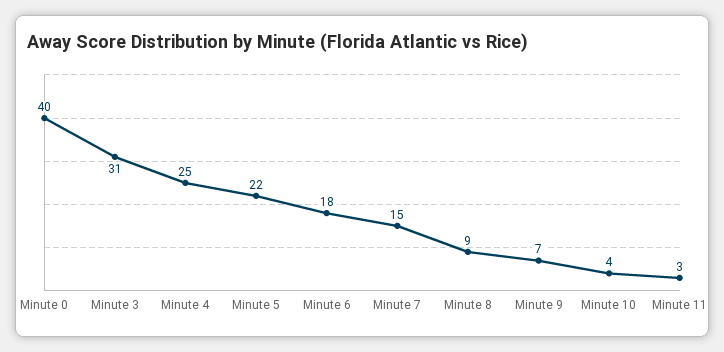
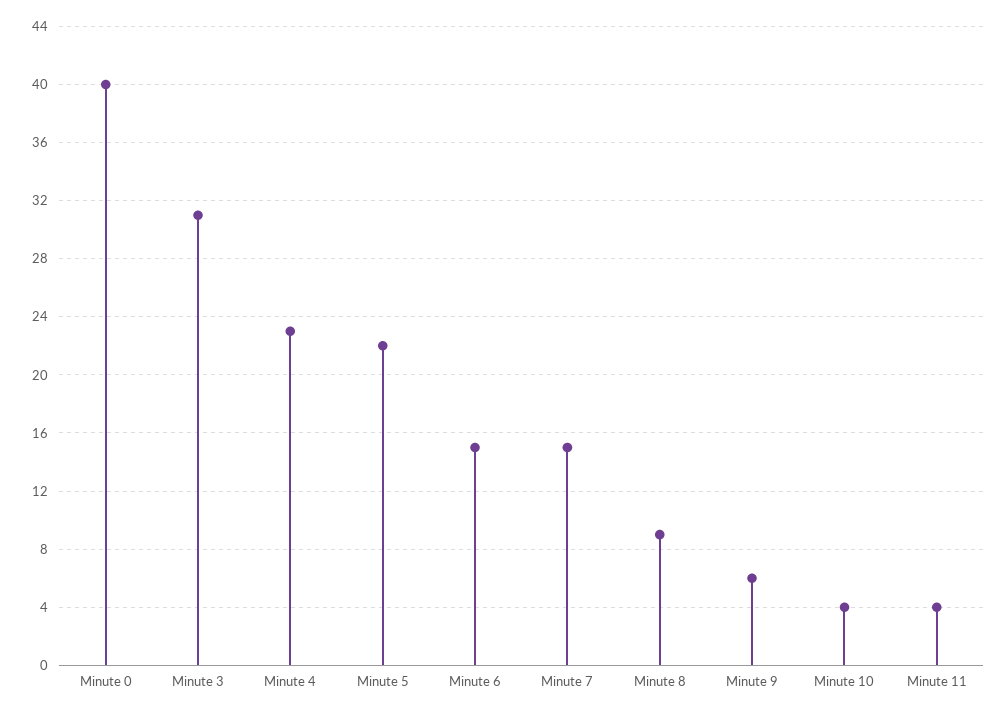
  {
    "Minute 0": 40,
    "Minute 3": 31,
-   "Minute 4": 25,
+   "Minute 4": 23,
    "Minute 5": 22,
-   "Minute 6": 18,
+   "Minute 6": 15,
    "Minute 7": 15,
    "Minute 8": 9,
-   "Minute 9": 7,
+   "Minute 9": 6,
    "Minute 10": 4,
-   "Minute 11": 3
+   "Minute 11": 4
  }

